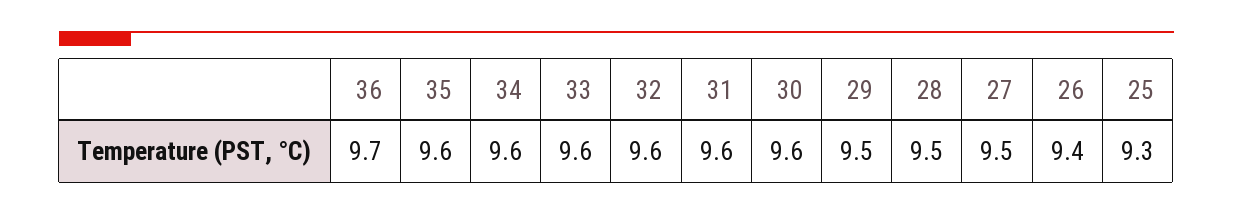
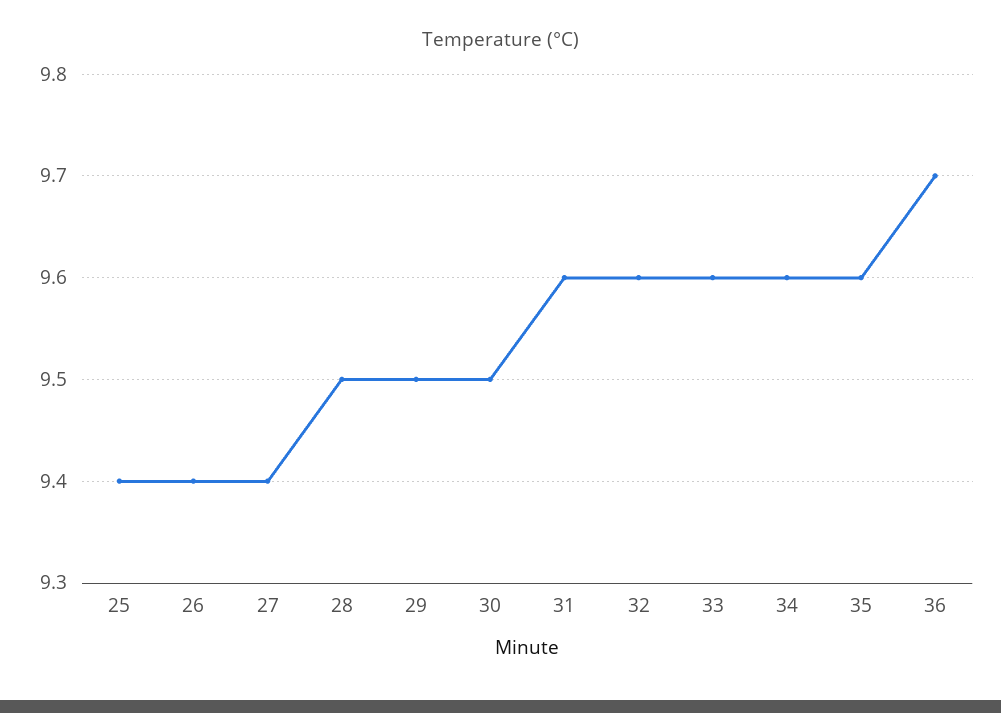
  {
    "36": 9.7,
    "35": 9.6,
    "34": 9.6,
    "33": 9.6,
    "32": 9.6,
    "31": 9.6,
-   "30": 9.6,
+   "30": 9.5,
    "29": 9.5,
    "28": 9.5,
-   "27": 9.5,
+   "27": 9.4,
    "26": 9.4,
-   "25": 9.3
+   "25": 9.4
  }

